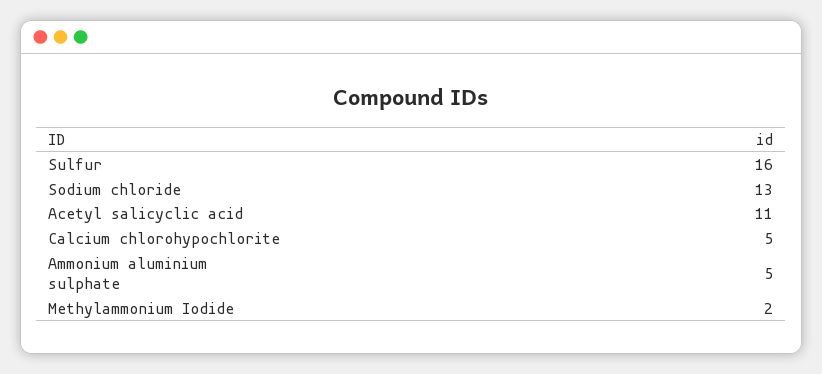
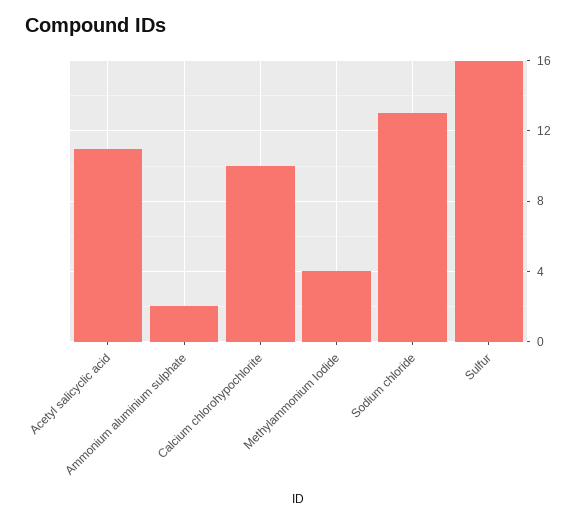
  {
    "Sulfur": 16,
    "Sodium chloride": 13,
    "Acetyl salicyclic acid": 11,
-   "Calcium chlorohypochlorite": 5,
+   "Calcium chlorohypochlorite": 10,
-   "Ammonium aluminium sulphate": 5,
+   "Ammonium aluminium sulphate": 2,
-   "Methylammonium Iodide": 2
+   "Methylammonium Iodide": 4
  }

